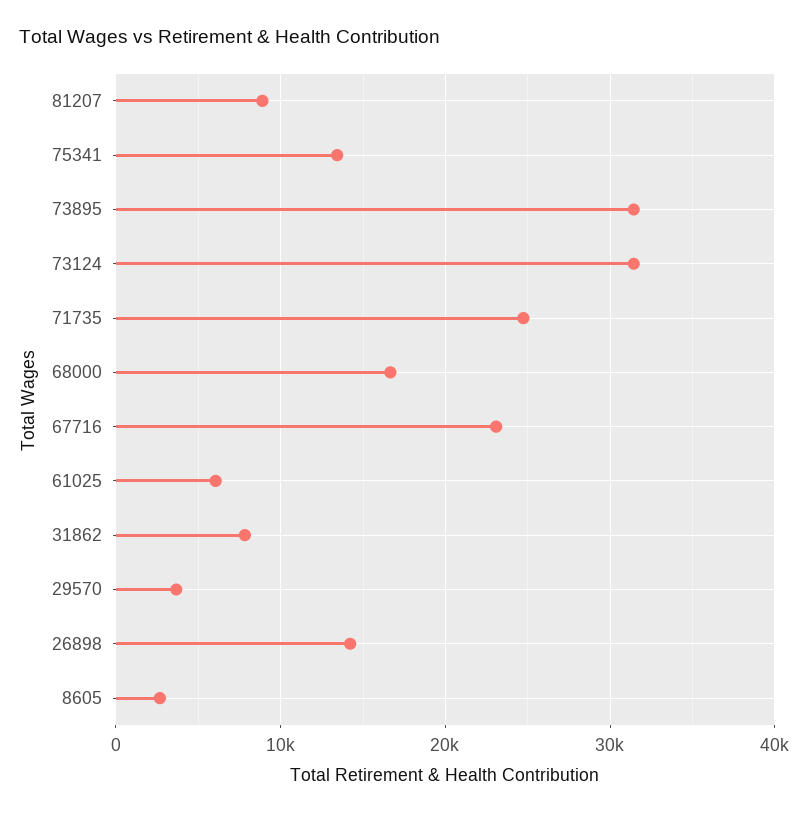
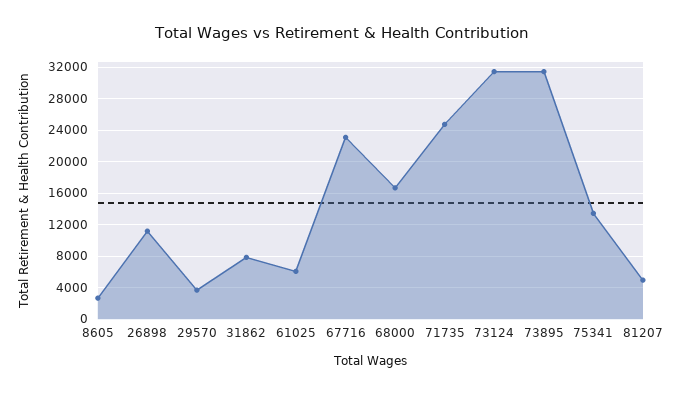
  {
-   "81207": 9000,
+   "81207": 5000,
    "75341": 13000,
    "73895": 31000,
    "73124": 31000,
    "71735": 25000,
    "68000": 17000,
    "67716": 23000,
    "61025": 6000,
    "31862": 8000,
    "29570": 4000,
-   "26898": 14000,
+   "26898": 11000,
    "8605": 3000
  }

